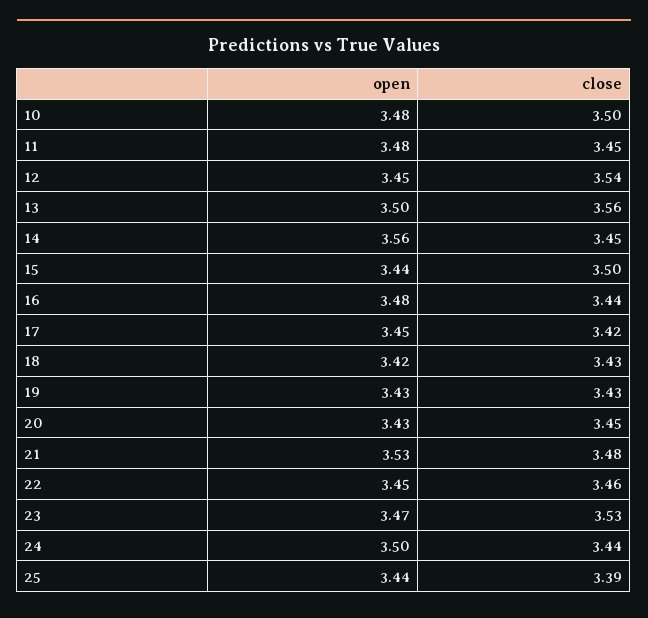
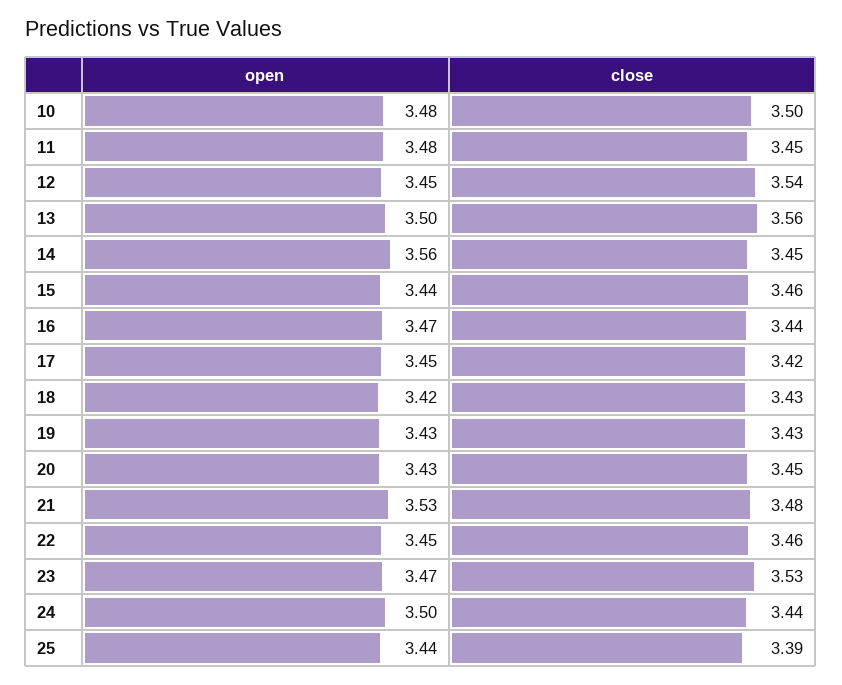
  {
    "open": {
      "10": 3.48,
      "11": 3.48,
      "12": 3.45,
      "13": 3.5,
      "14": 3.56,
      "15": 3.44,
-     "16": 3.48,
+     "16": 3.47,
      "17": 3.45,
      "18": 3.42,
      "19": 3.43,
      "20": 3.43,
      "21": 3.53,
      "22": 3.45,
      "23": 3.47,
      "24": 3.5,
      "25": 3.44
    },
    "close": {
      "10": 3.5,
      "11": 3.45,
      "12": 3.54,
      "13": 3.56,
      "14": 3.45,
-     "15": 3.5,
+     "15": 3.46,
      "16": 3.44,
      "17": 3.42,
      "18": 3.43,
      "19": 3.43,
      "20": 3.45,
      "21": 3.48,
      "22": 3.46,
      "23": 3.53,
      "24": 3.44,
      "25": 3.39
    }
  }

